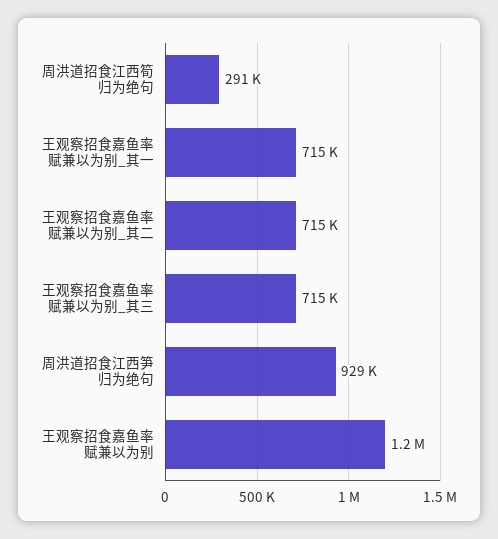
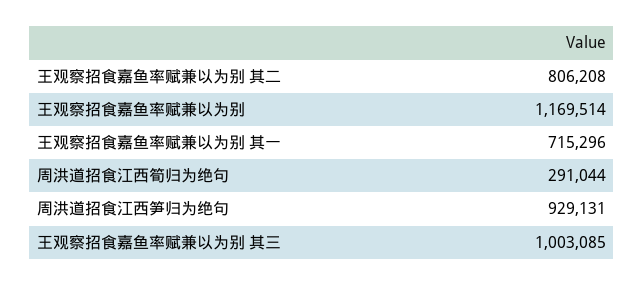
  {
    "周洪道招食江西筍归为绝句": 291044,
    "王观察招食嘉鱼率赋兼以为别_其一": 715296,
-   "王观察招食嘉鱼率赋兼以为别_其二": 715000,
+   "王观察招食嘉鱼率赋兼以为别_其二": 806208,
-   "王观察招食嘉鱼率赋兼以为别_其三": 715000,
+   "王观察招食嘉鱼率赋兼以为别_其三": 1003085,
    "周洪道招食江西笋归为绝句": 929131,
    "王观察招食嘉鱼率赋兼以为别": 1169514
  }

